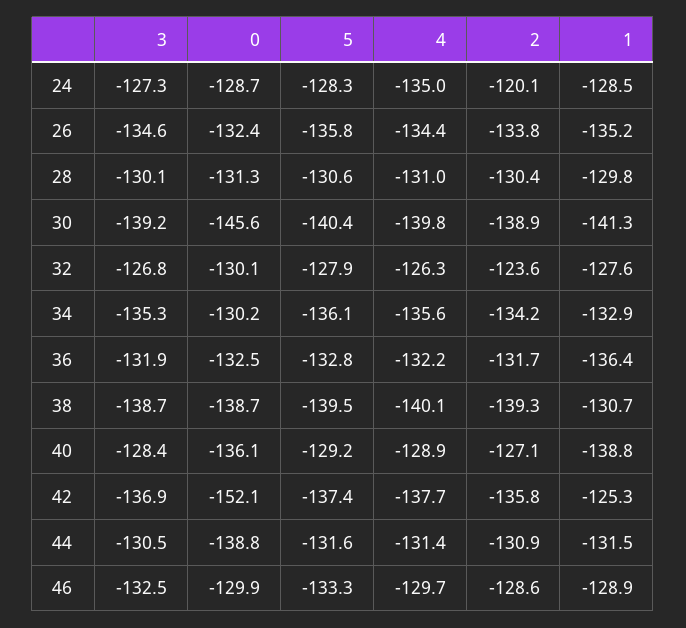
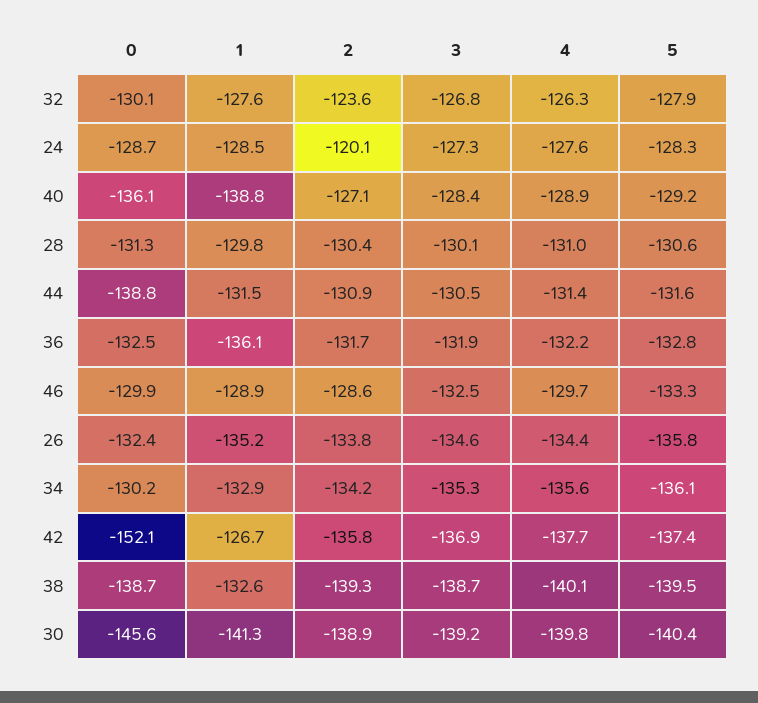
  {
    "3": {
      "24": -127.3,
      "26": -134.6,
      "28": -130.1,
      "30": -139.2,
      "32": -126.8,
      "34": -135.3,
      "36": -131.9,
      "38": -138.7,
      "40": -128.4,
      "42": -136.9,
      "44": -130.5,
      "46": -132.5
    },
    "0": {
      "24": -128.7,
      "26": -132.4,
      "28": -131.3,
      "30": -145.6,
      "32": -130.1,
      "34": -130.2,
      "36": -132.5,
      "38": -138.7,
      "40": -136.1,
      "42": -152.1,
      "44": -138.8,
      "46": -129.9
    },
    "5": {
      "24": -128.3,
      "26": -135.8,
      "28": -130.6,
      "30": -140.4,
      "32": -127.9,
      "34": -136.1,
      "36": -132.8,
      "38": -139.5,
      "40": -129.2,
      "42": -137.4,
      "44": -131.6,
      "46": -133.3
    },
    "4": {
-     "24": -135,
+     "24": -127.6,
      "26": -134.4,
      "28": -131,
      "30": -139.8,
      "32": -126.3,
      "34": -135.6,
      "36": -132.2,
      "38": -140.1,
      "40": -128.9,
      "42": -137.7,
      "44": -131.4,
      "46": -129.7
    },
    "2": {
      "24": -120.1,
      "26": -133.8,
      "28": -130.4,
      "30": -138.9,
      "32": -123.6,
      "34": -134.2,
      "36": -131.7,
      "38": -139.3,
      "40": -127.1,
      "42": -135.8,
      "44": -130.9,
      "46": -128.6
    },
    "1": {
      "24": -128.5,
      "26": -135.2,
      "28": -129.8,
      "30": -141.3,
      "32": -127.6,
      "34": -132.9,
-     "36": -136.4,
+     "36": -136.1,
-     "38": -130.7,
+     "38": -132.6,
      "40": -138.8,
-     "42": -125.3,
+     "42": -126.7,
      "44": -131.5,
      "46": -128.9
    }
  }

